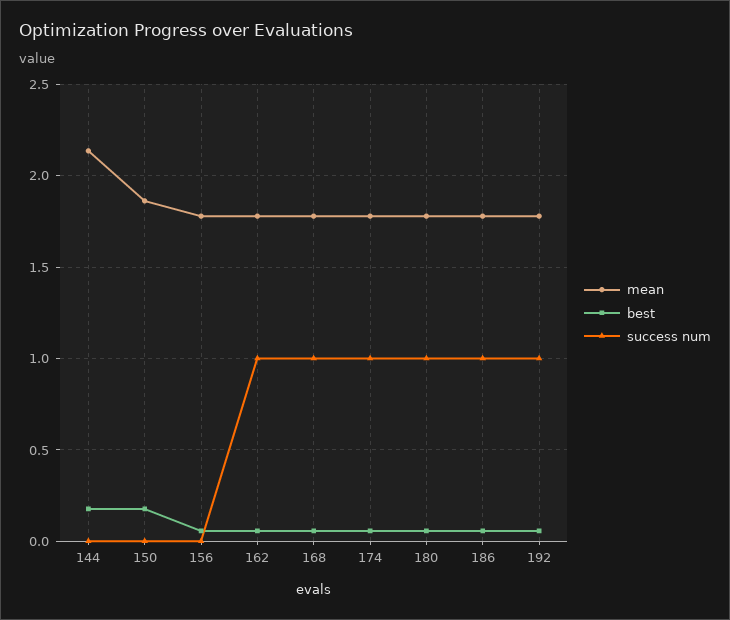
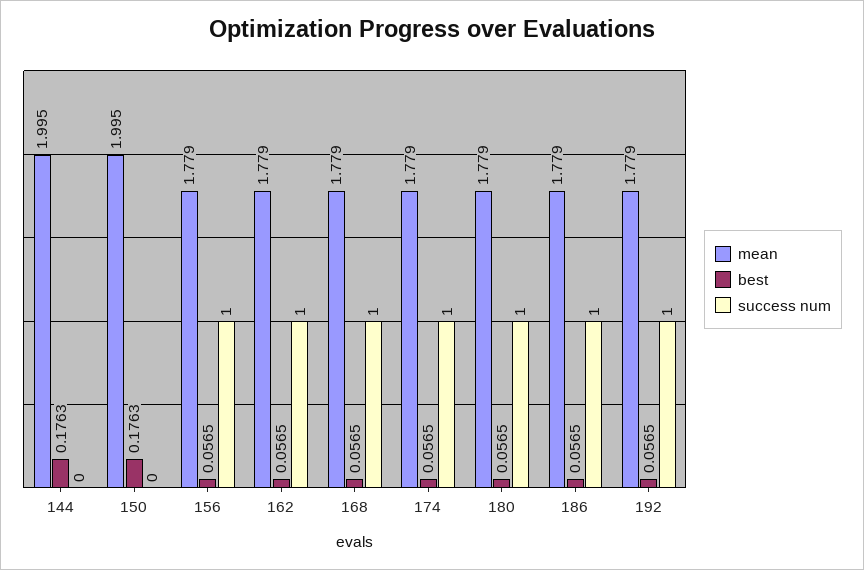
  {
    "mean": {
-     "144": 2.15,
+     "144": 1.995,
-     "150": 1.85,
+     "150": 1.995,
      "156": 1.779,
      "162": 1.779,
      "168": 1.779,
      "174": 1.779,
      "180": 1.779,
      "186": 1.779,
      "192": 1.779
    },
    "best": {
      "144": 0.1763,
      "150": 0.1763,
      "156": 0.0565,
      "162": 0.0565,
      "168": 0.0565,
      "174": 0.0565,
      "180": 0.0565,
      "186": 0.0565,
      "192": 0.0565
    },
    "success num": {
      "144": 0,
      "150": 0,
-     "156": 0,
+     "156": 1,
      "162": 1,
      "168": 1,
      "174": 1,
      "180": 1,
      "186": 1,
      "192": 1
    }
  }

